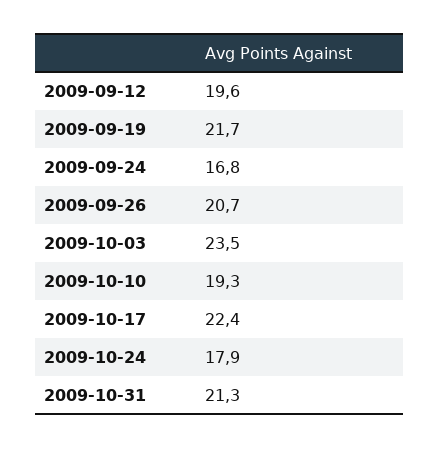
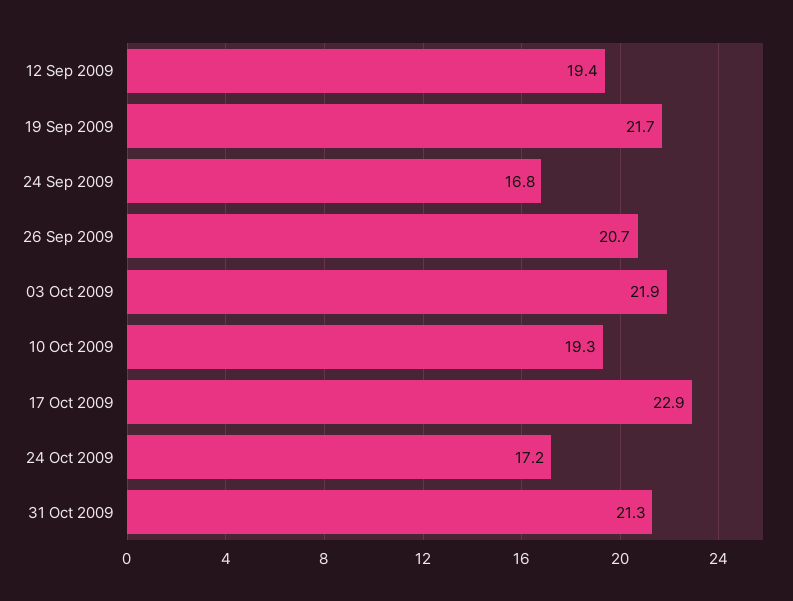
  {
-   "2009-09-12": 19.6,
+   "2009-09-12": 19.4,
    "2009-09-19": 21.7,
    "2009-09-24": 16.8,
    "2009-09-26": 20.7,
-   "2009-10-03": 23.5,
+   "2009-10-03": 21.9,
    "2009-10-10": 19.3,
-   "2009-10-17": 22.4,
+   "2009-10-17": 22.9,
-   "2009-10-24": 17.9,
+   "2009-10-24": 17.2,
    "2009-10-31": 21.3
  }

